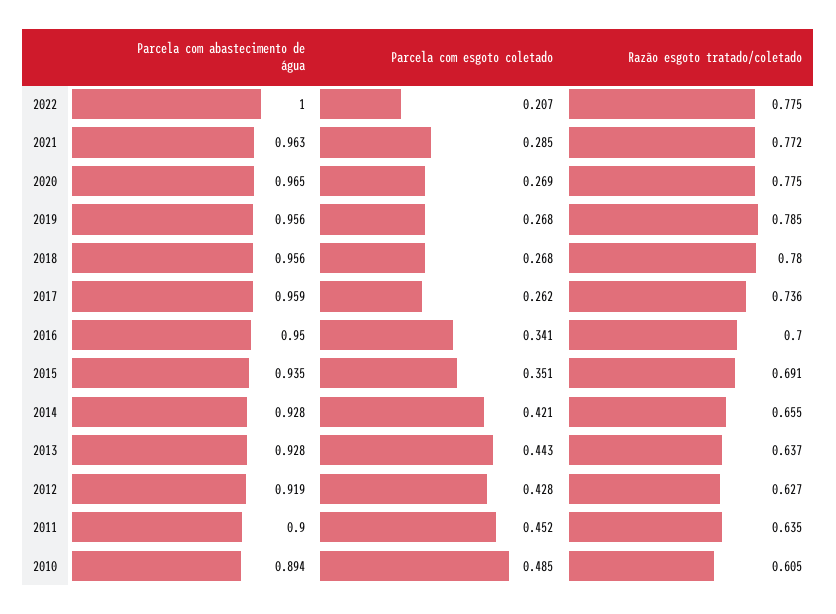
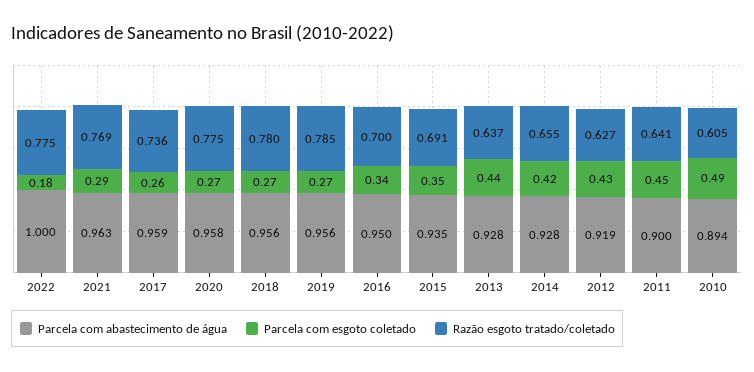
  {
    "Parcela com abastecimento de água": {
      "2022": 1,
      "2021": 0.963,
-     "2020": 0.965,
+     "2020": 0.958,
      "2019": 0.956,
      "2018": 0.956,
      "2017": 0.959,
      "2016": 0.95,
      "2015": 0.935,
      "2014": 0.928,
      "2013": 0.928,
      "2012": 0.919,
      "2011": 0.9,
      "2010": 0.894
    },
    "Parcela com esgoto coletado": {
-     "2022": 0.207,
+     "2022": 0.18,
      "2021": 0.285,
      "2020": 0.269,
      "2019": 0.268,
      "2018": 0.268,
      "2017": 0.262,
      "2016": 0.341,
      "2015": 0.351,
      "2014": 0.421,
      "2013": 0.443,
      "2012": 0.428,
      "2011": 0.452,
      "2010": 0.485
    },
    "Razão esgoto tratado/coletado": {
      "2022": 0.775,
-     "2021": 0.772,
+     "2021": 0.769,
      "2020": 0.775,
      "2019": 0.785,
      "2018": 0.78,
      "2017": 0.736,
      "2016": 0.7,
      "2015": 0.691,
      "2014": 0.655,
      "2013": 0.637,
      "2012": 0.627,
-     "2011": 0.635,
+     "2011": 0.641,
      "2010": 0.605
    }
  }

